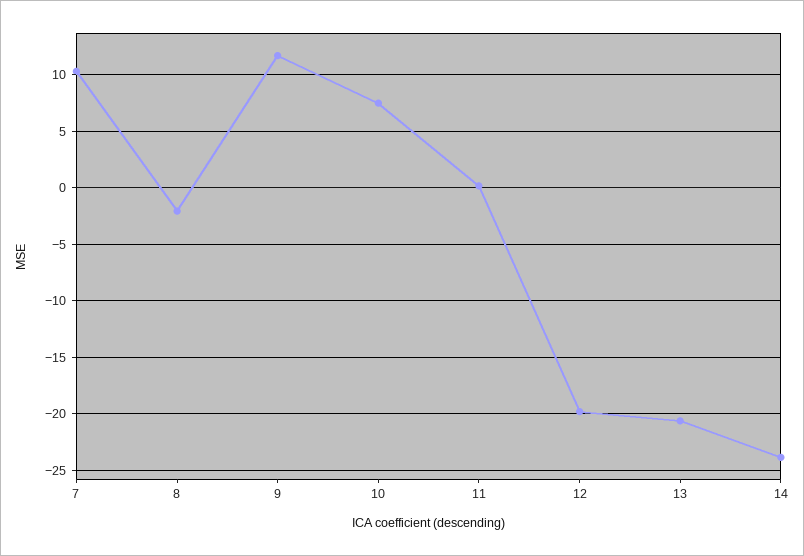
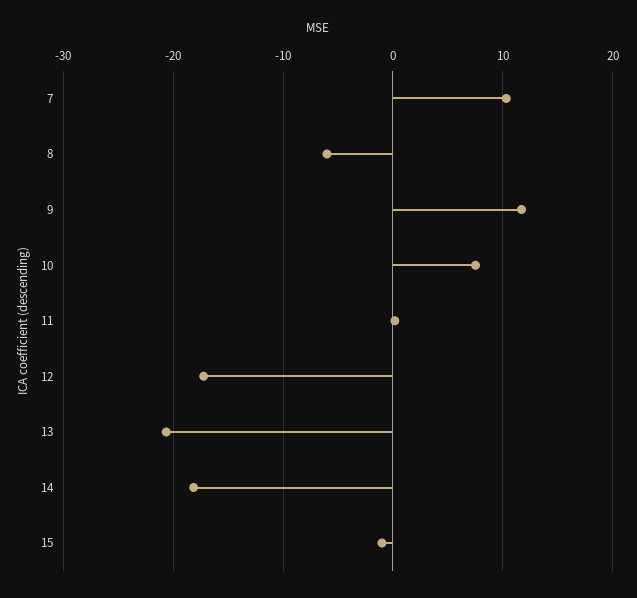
  {
    "7": 10,
-   "8": -2,
+   "8": -6,
    "9": 12,
    "10": 8,
    "11": 0,
-   "12": -20,
+   "12": -17,
    "13": -21,
-   "14": -24
+   "14": -18,
+   "15": -1
  }

